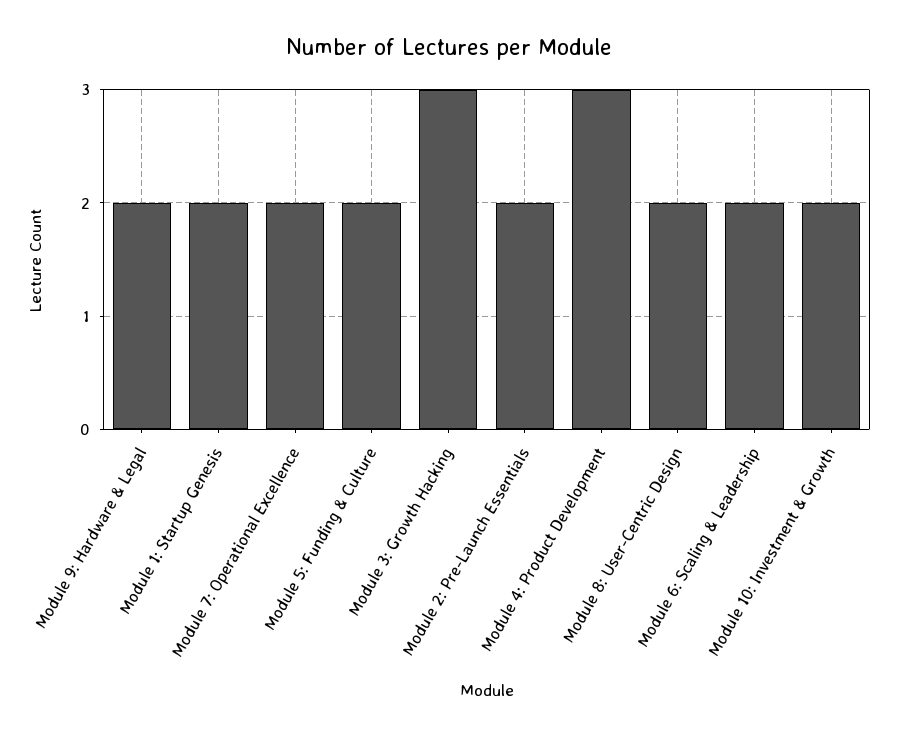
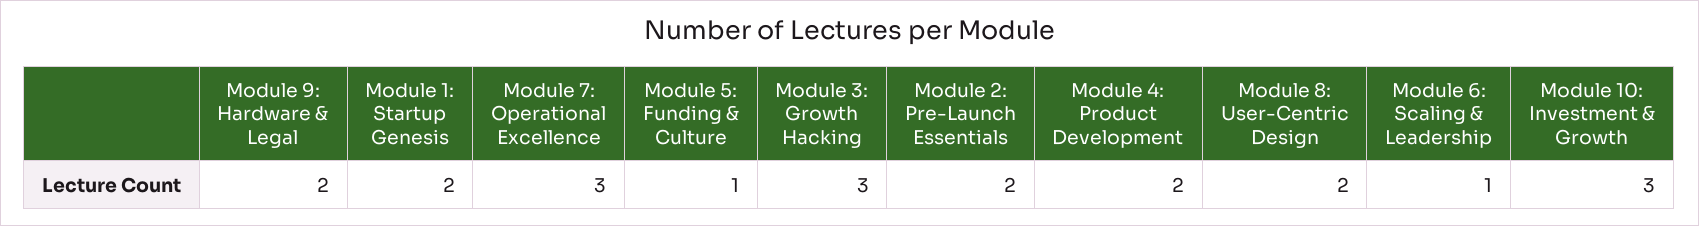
  {
    "Module 9: Hardware & Legal": 2,
    "Module 1: Startup Genesis": 2,
-   "Module 7: Operational Excellence": 2,
+   "Module 7: Operational Excellence": 3,
-   "Module 5: Funding & Culture": 2,
+   "Module 5: Funding & Culture": 1,
    "Module 3: Growth Hacking": 3,
    "Module 2: Pre-Launch Essentials": 2,
-   "Module 4: Product Development": 3,
+   "Module 4: Product Development": 2,
    "Module 8: User-Centric Design": 2,
-   "Module 6: Scaling & Leadership": 2,
+   "Module 6: Scaling & Leadership": 1,
-   "Module 10: Investment & Growth": 2
+   "Module 10: Investment & Growth": 3
  }

